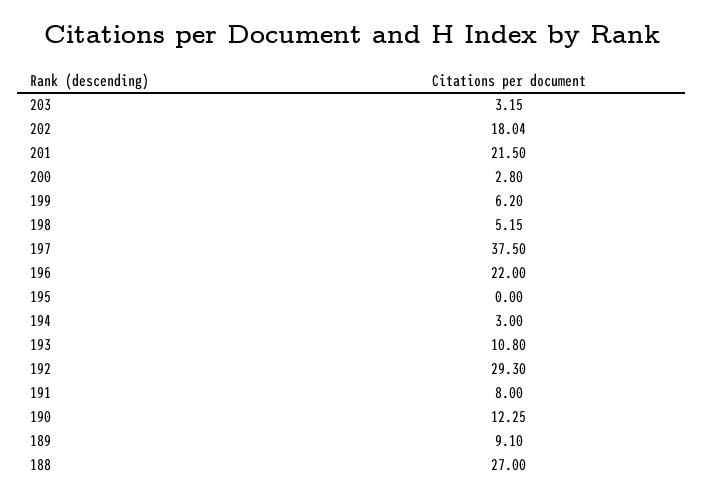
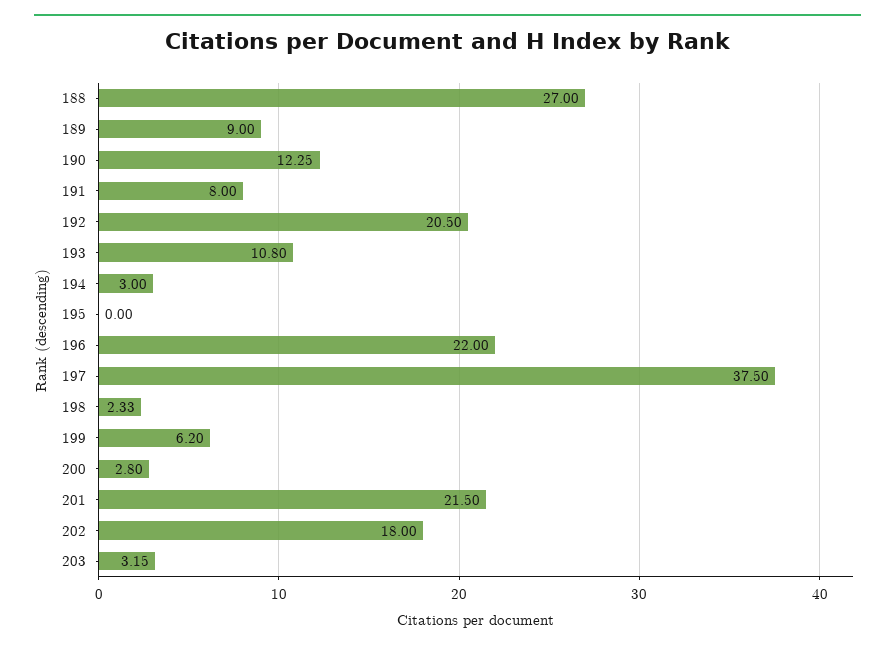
  {
    "203": 3.15,
-   "202": 18.04,
+   "202": 18,
    "201": 21.5,
    "200": 2.8,
    "199": 6.2,
-   "198": 5.15,
+   "198": 2.33,
    "197": 37.5,
    "196": 22,
    "195": 0,
    "194": 3,
    "193": 10.8,
-   "192": 29.3,
+   "192": 20.5,
    "191": 8,
    "190": 12.25,
-   "189": 9.1,
+   "189": 9,
    "188": 27
  }

